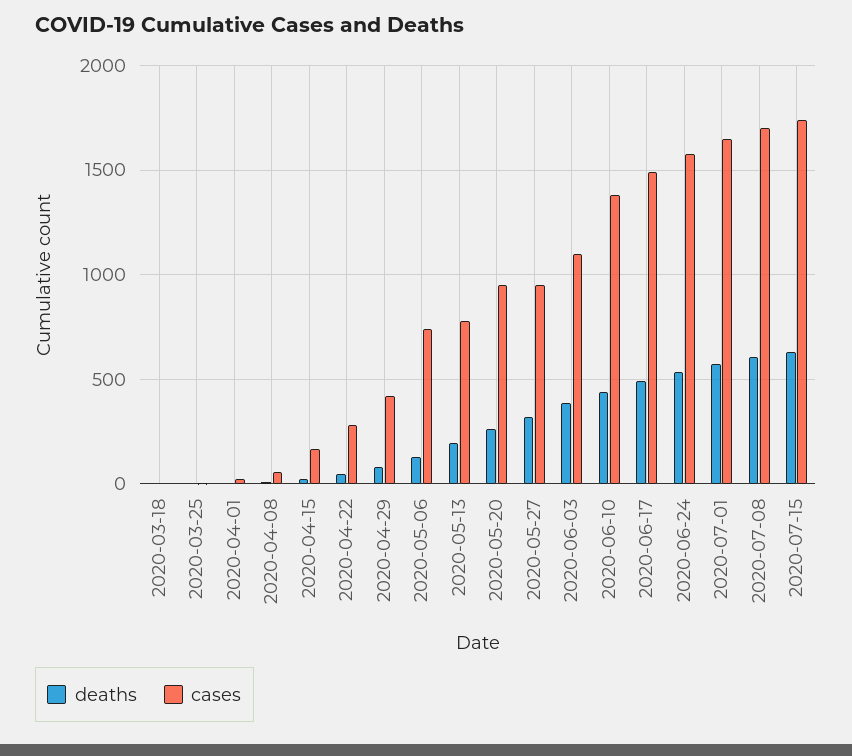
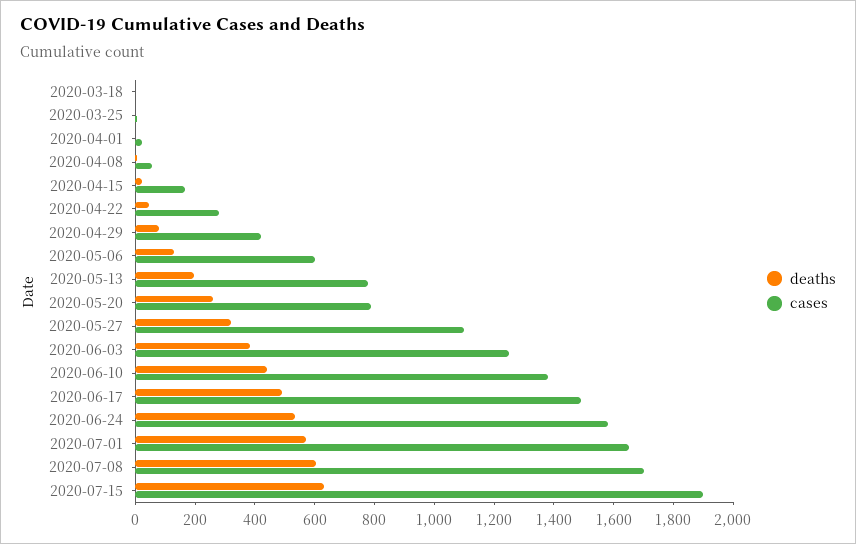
  {
    "deaths": {
      "2020-03-18": 0,
      "2020-03-25": 0,
      "2020-04-01": 0,
      "2020-04-08": 0,
      "2020-04-15": 0,
      "2020-04-22": 50,
      "2020-04-29": 100,
      "2020-05-06": 150,
      "2020-05-13": 200,
      "2020-05-20": 250,
      "2020-05-27": 300,
      "2020-06-03": 400,
      "2020-06-10": 450,
      "2020-06-17": 500,
      "2020-06-24": 550,
      "2020-07-01": 550,
      "2020-07-08": 600,
      "2020-07-15": 650
    },
    "cases": {
      "2020-03-18": 0,
      "2020-03-25": 0,
      "2020-04-01": 0,
      "2020-04-08": 50,
      "2020-04-15": 150,
      "2020-04-22": 300,
      "2020-04-29": 400,
-     "2020-05-06": 750,
+     "2020-05-06": 600,
      "2020-05-13": 800,
-     "2020-05-20": 950,
+     "2020-05-20": 800,
-     "2020-05-27": 950,
+     "2020-05-27": 1100,
-     "2020-06-03": 1100,
+     "2020-06-03": 1250,
      "2020-06-10": 1400,
      "2020-06-17": 1500,
      "2020-06-24": 1600,
      "2020-07-01": 1650,
      "2020-07-08": 1700,
-     "2020-07-15": 1750
+     "2020-07-15": 1900
    }
  }

